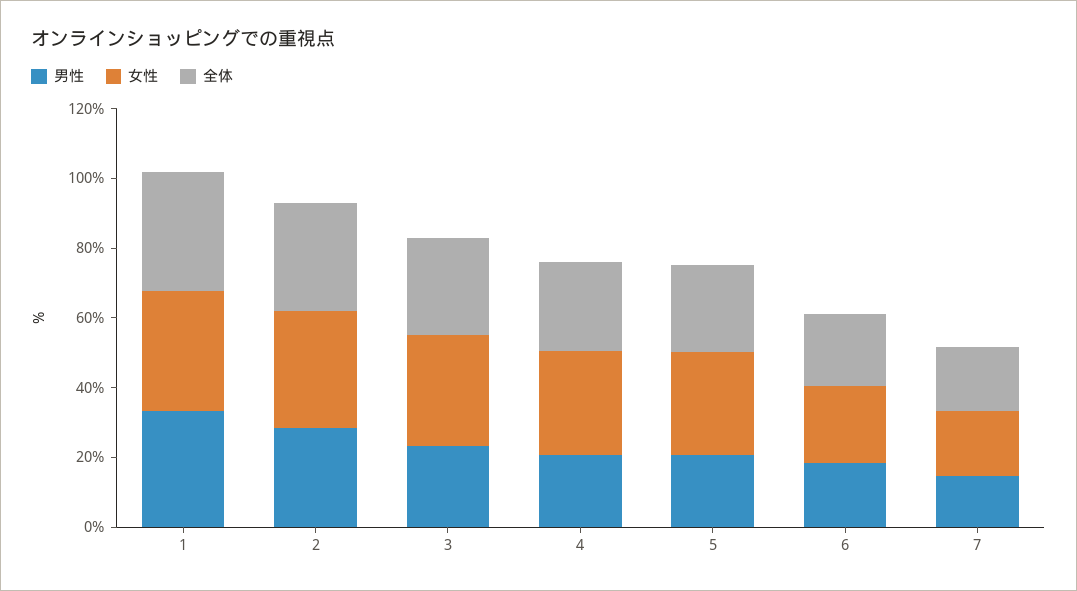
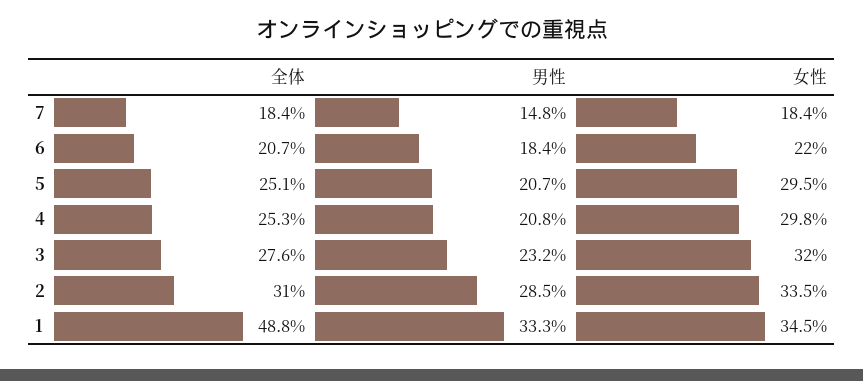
  {
    "男性": {
      "1": 33.3,
      "2": 28.5,
      "3": 23.2,
      "4": 20.8,
      "5": 20.7,
      "6": 18.4,
      "7": 14.8
    },
    "女性": {
      "1": 34.5,
      "2": 33.5,
      "3": 32,
      "4": 29.8,
      "5": 29.5,
      "6": 22,
      "7": 18.4
    },
    "全体": {
-     "1": 35,
+     "1": 48.8,
      "2": 31,
      "3": 27.6,
      "4": 25.3,
      "5": 25.1,
      "6": 20.7,
      "7": 18.4
    }
  }

